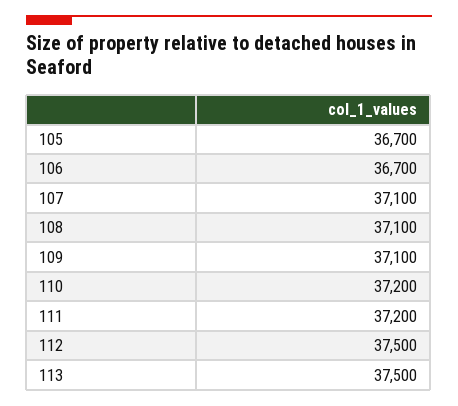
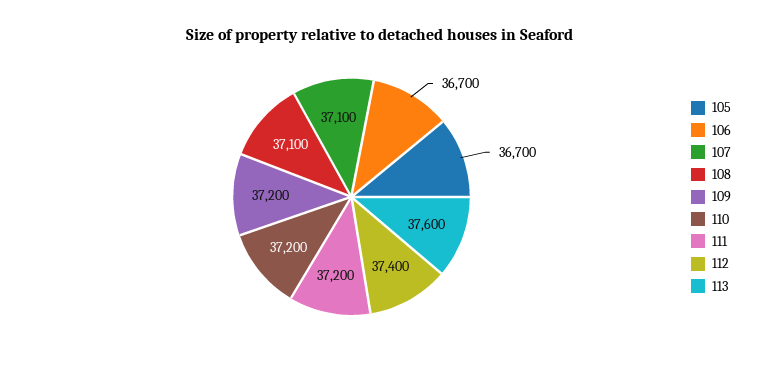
  {
    "105": 36700,
    "106": 36700,
    "107": 37100,
    "108": 37100,
-   "109": 37100,
+   "109": 37200,
    "110": 37200,
    "111": 37200,
-   "112": 37500,
+   "112": 37400,
-   "113": 37500
+   "113": 37600
  }

